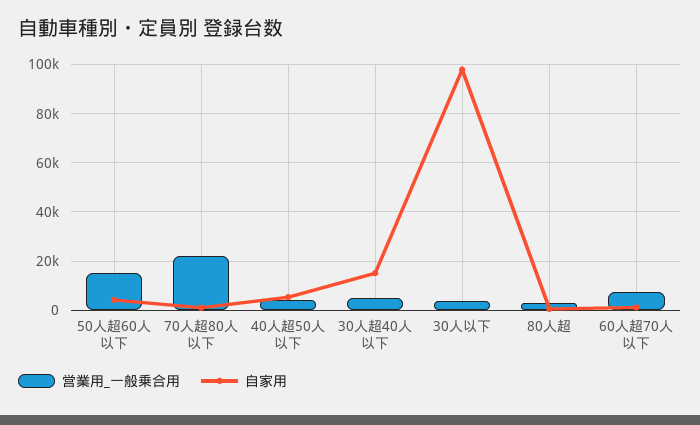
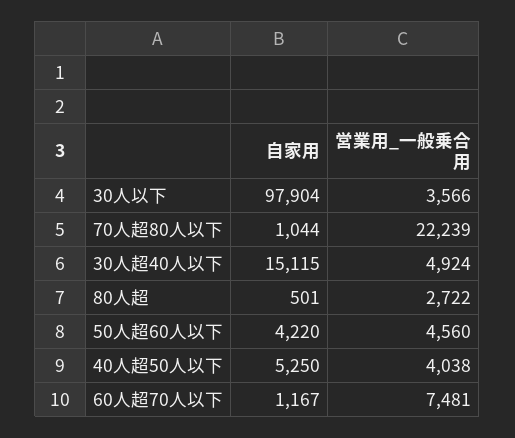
  {
    "営業用_一般乗合用": {
-     "50人超60人以下": 15000,
+     "50人超60人以下": 4560,
      "70人超80人以下": 22239,
      "40人超50人以下": 4038,
      "30人超40人以下": 4924,
      "30人以下": 3566,
      "80人超": 2722,
      "60人超70人以下": 7481
    },
    "自家用": {
      "50人超60人以下": 4220,
      "70人超80人以下": 1044,
      "40人超50人以下": 5250,
      "30人超40人以下": 15115,
      "30人以下": 97904,
      "80人超": 501,
      "60人超70人以下": 1167
    }
  }

